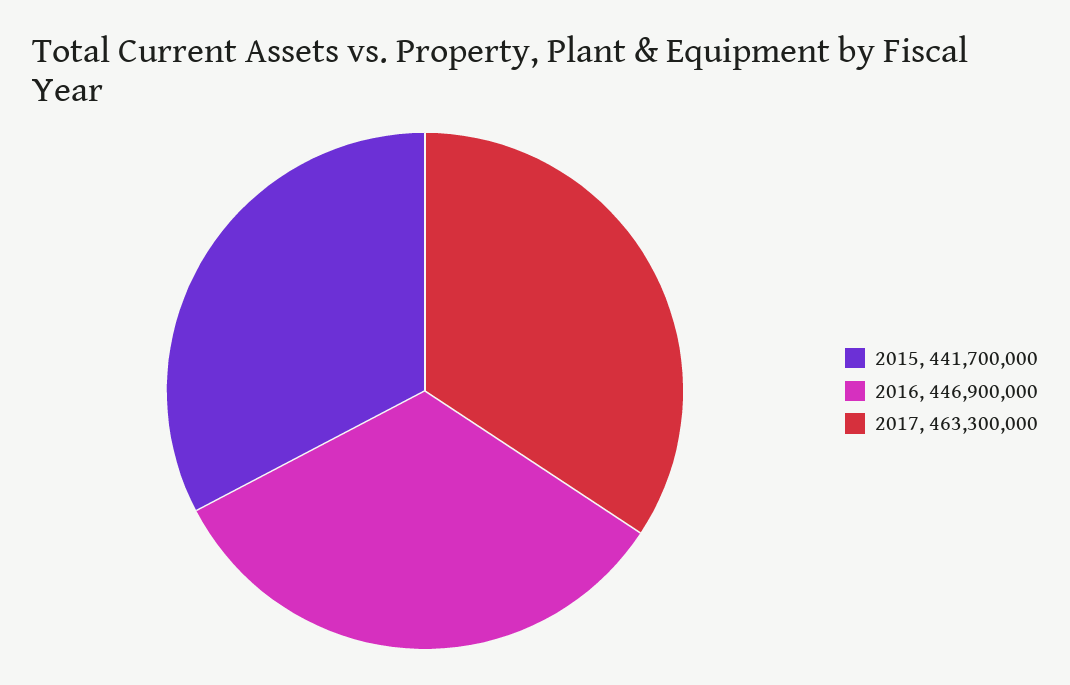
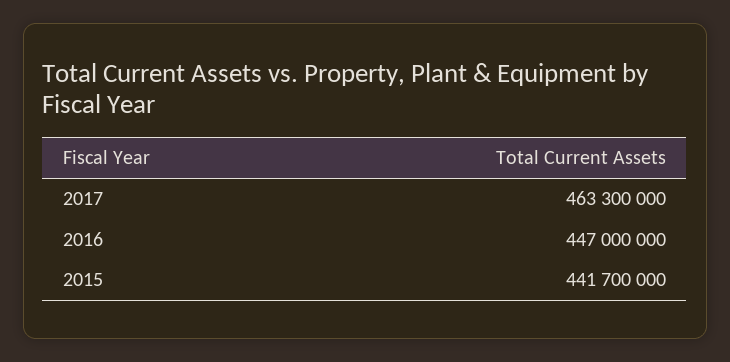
  {
    "2015": 441700000,
-   "2016": 446900000,
+   "2016": 447000000,
    "2017": 463300000
  }

